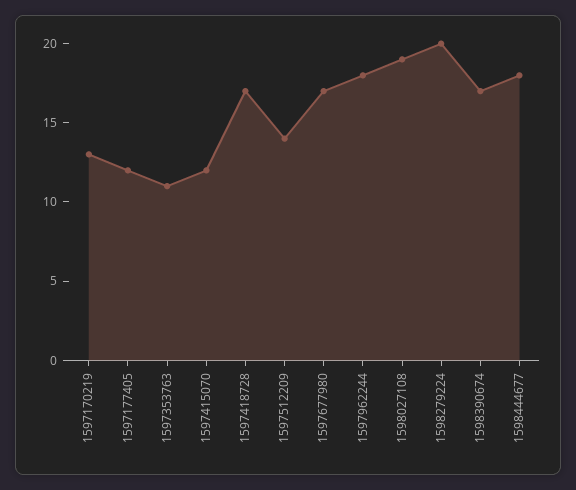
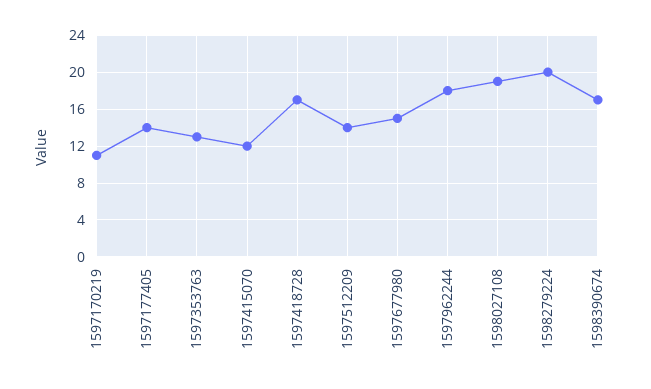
  {
-   "1597170219": 13,
+   "1597170219": 11,
-   "1597177405": 12,
+   "1597177405": 14,
-   "1597353763": 11,
+   "1597353763": 13,
    "1597415070": 12,
    "1597418728": 17,
    "1597512209": 14,
-   "1597677980": 17,
+   "1597677980": 15,
    "1597962244": 18,
    "1598027108": 19,
    "1598279224": 20,
-   "1598390674": 17,
+   "1598390674": 17
-   "1598444677": 18
  }

